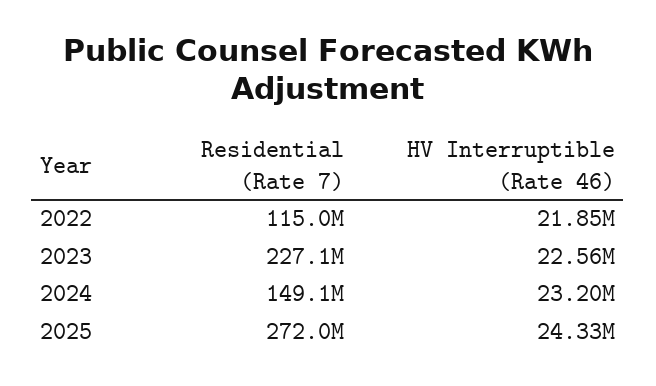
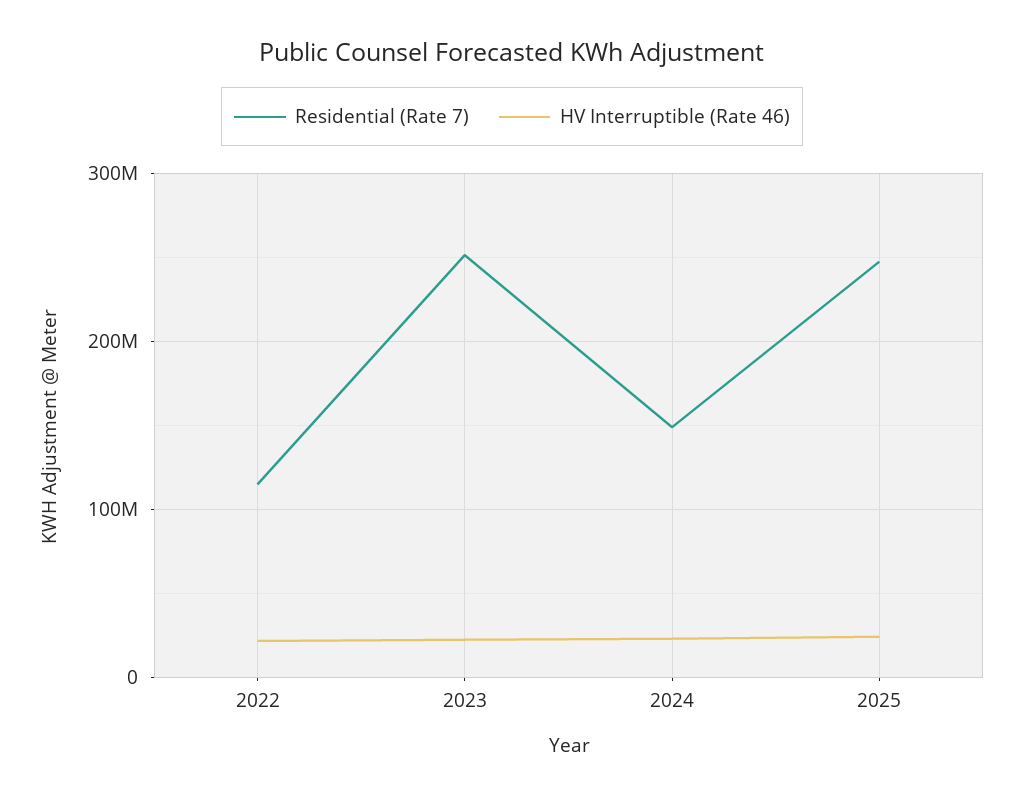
  {
    "Residential (Rate 7)": {
      "2022": 115000000,
-     "2023": 227100000,
+     "2023": 250000000,
      "2024": 149100000,
-     "2025": 272000000
+     "2025": 250000000
    },
    "HV Interruptible (Rate 46)": {
      "2022": 21850000,
      "2023": 22560000,
      "2024": 23200000,
      "2025": 24330000
    }
  }

